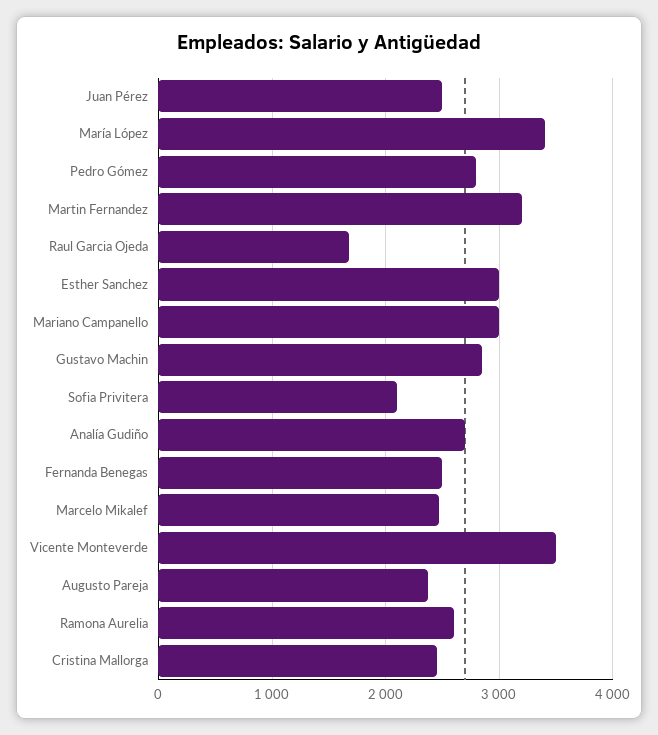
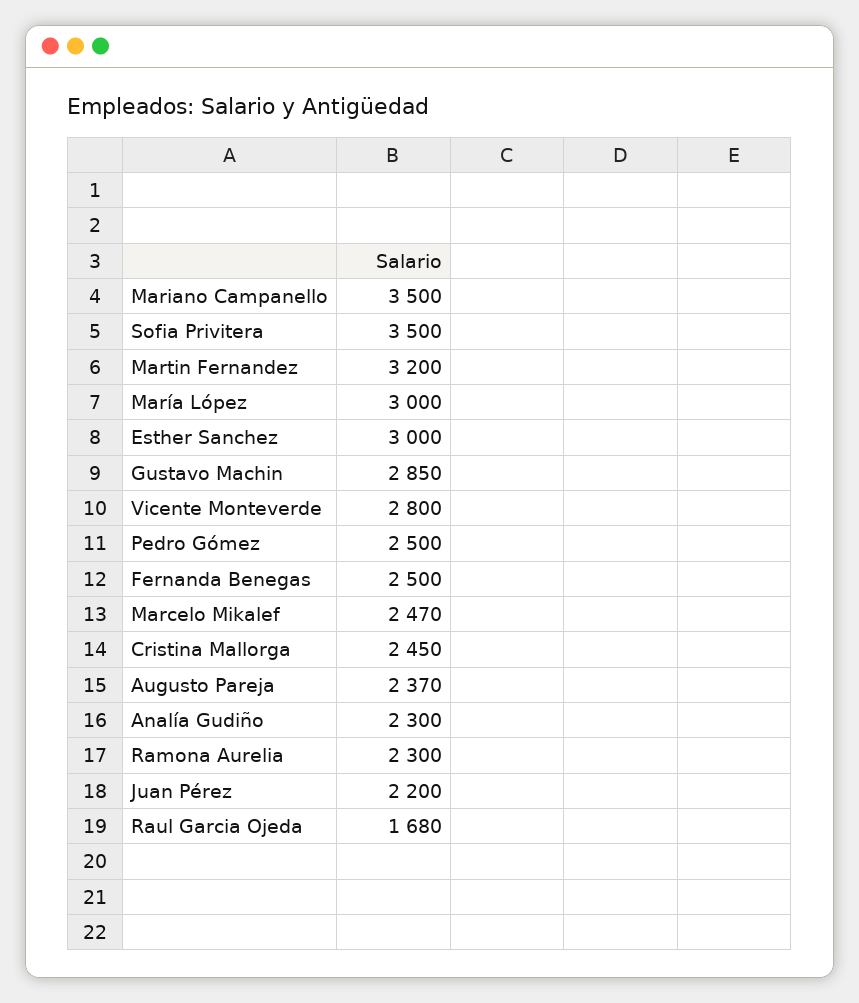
  {
-   "Juan Pérez": 2500,
+   "Juan Pérez": 2200,
-   "María López": 3400,
+   "María López": 3000,
-   "Pedro Gómez": 2800,
+   "Pedro Gómez": 2500,
    "Martin Fernandez": 3200,
    "Raul Garcia Ojeda": 1680,
    "Esther Sanchez": 3000,
-   "Mariano Campanello": 3000,
+   "Mariano Campanello": 3500,
    "Gustavo Machin": 2850,
-   "Sofia Privitera": 2100,
+   "Sofia Privitera": 3500,
-   "Analía Gudiño": 2700,
+   "Analía Gudiño": 2300,
    "Fernanda Benegas": 2500,
    "Marcelo Mikalef": 2470,
-   "Vicente Monteverde": 3500,
+   "Vicente Monteverde": 2800,
    "Augusto Pareja": 2370,
-   "Ramona Aurelia": 2600,
+   "Ramona Aurelia": 2300,
    "Cristina Mallorga": 2450
  }

